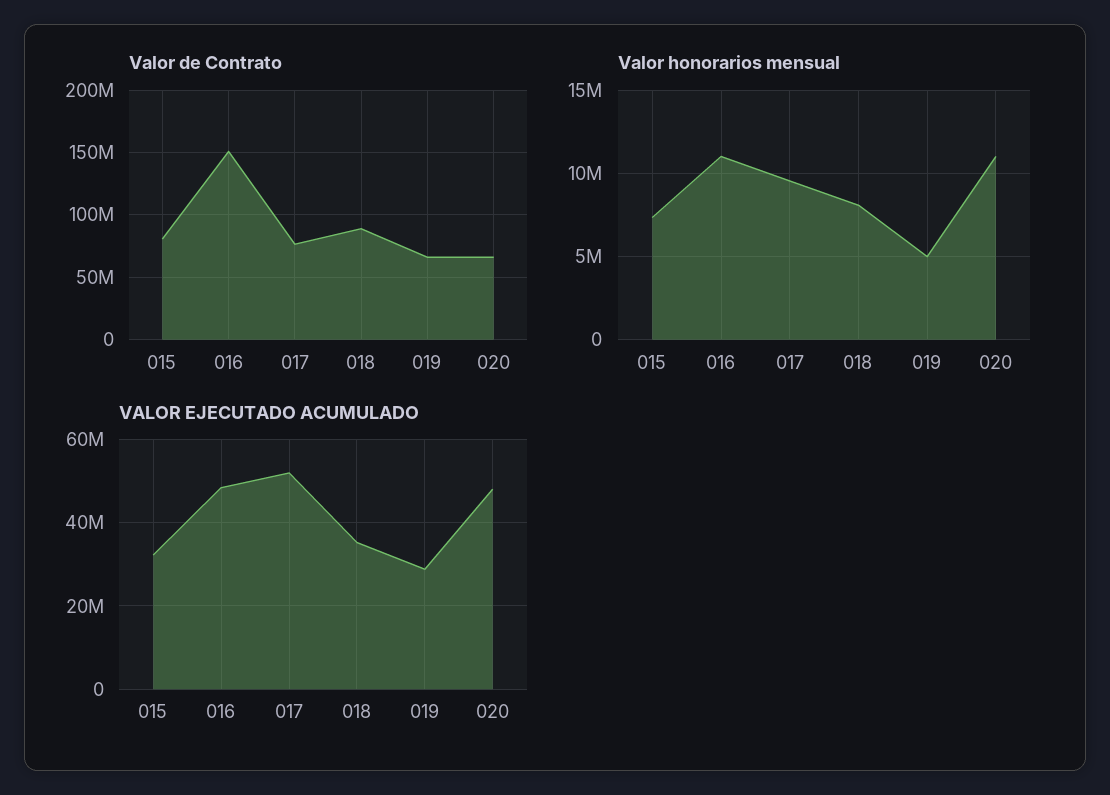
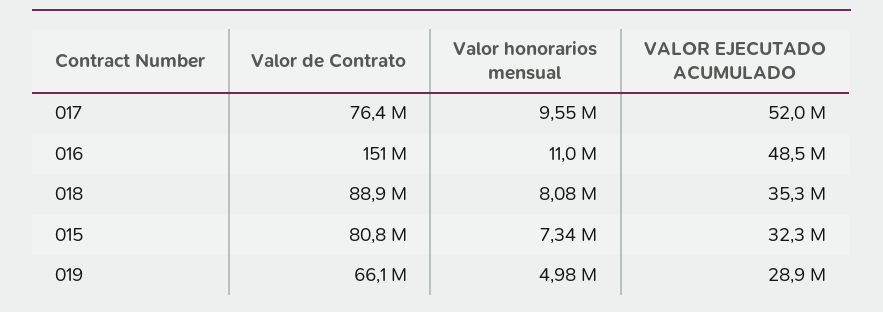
  {
    "Valor de Contrato": {
      "015": 80800000,
      "016": 151000000,
      "017": 76400000,
      "018": 88900000,
-     "019": 66100000,
+     "019": 66100000
-     "020": 65000000
    },
    "Valor honorarios mensual": {
      "015": 7340000,
      "016": 11000000,
      "017": 9550000,
      "018": 8080000,
-     "019": 4980000,
+     "019": 4980000
-     "020": 11000000
    },
    "VALOR EJECUTADO ACUMULADO": {
      "015": 32300000,
      "016": 48500000,
      "017": 52000000,
      "018": 35300000,
-     "019": 28900000,
+     "019": 28900000
-     "020": 48000000
    }
  }

